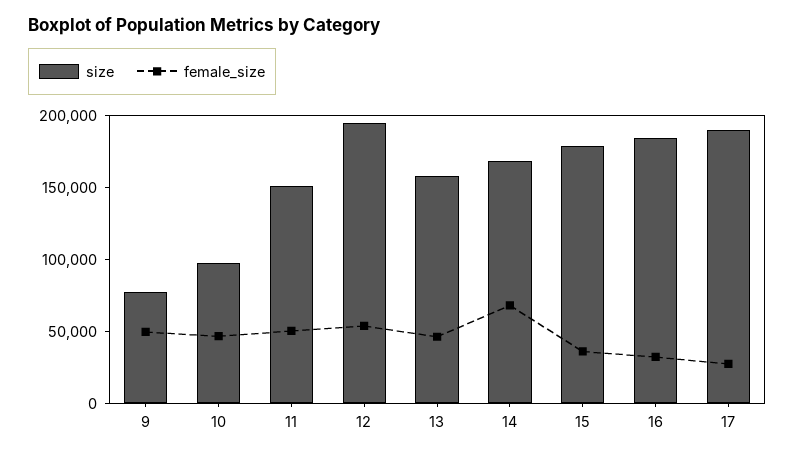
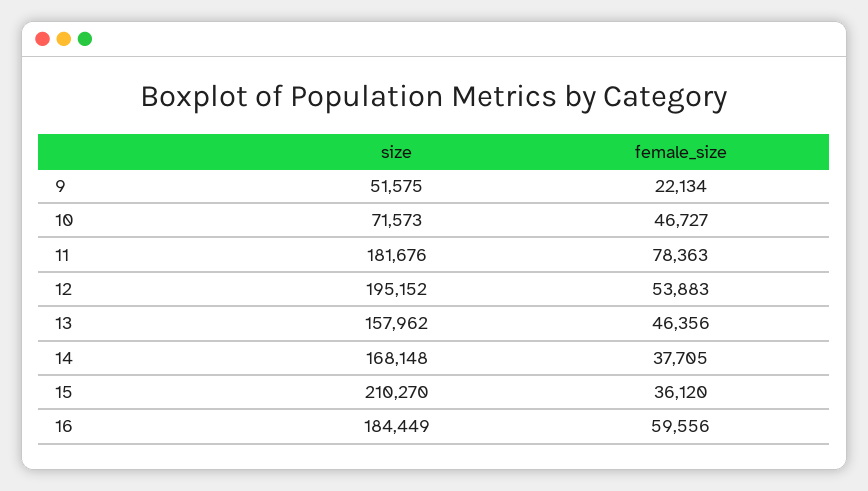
  {
    "size": {
-     "9": 80000,
+     "9": 51575,
-     "10": 100000,
+     "10": 71573,
-     "11": 150000,
+     "11": 181676,
      "12": 195152,
      "13": 157962,
      "14": 168148,
-     "15": 180000,
+     "15": 210270,
-     "16": 184449,
+     "16": 184449
-     "17": 190000
    },
    "female_size": {
-     "9": 50000,
+     "9": 22134,
      "10": 46727,
-     "11": 50000,
+     "11": 78363,
      "12": 53883,
      "13": 46356,
-     "14": 70000,
+     "14": 37705,
      "15": 36120,
-     "16": 30000,
+     "16": 59556
-     "17": 30000
    }
  }

